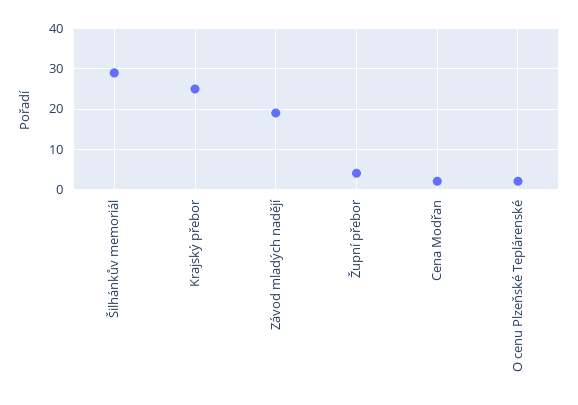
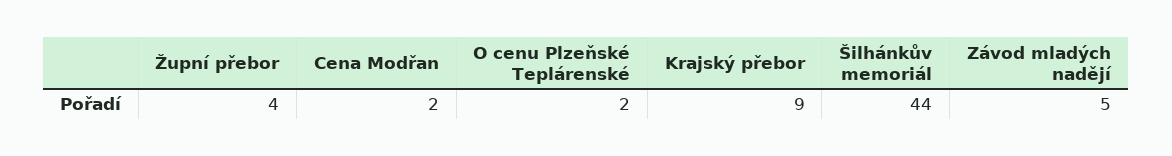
  {
-   "Šilhánkův memoriál": 30,
+   "Šilhánkův memoriál": 44,
-   "Krajský přebor": 25,
+   "Krajský přebor": 9,
-   "Závod mladých nadějí": 20,
+   "Závod mladých nadějí": 5,
    "Župní přebor": 4,
    "Cena Modřan": 2,
    "O cenu Plzeňské Teplárenské": 2
  }

